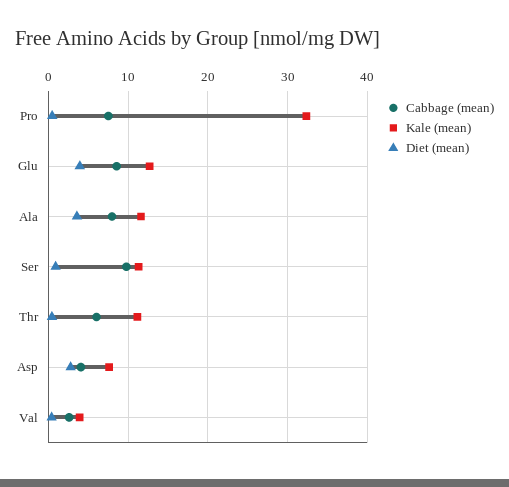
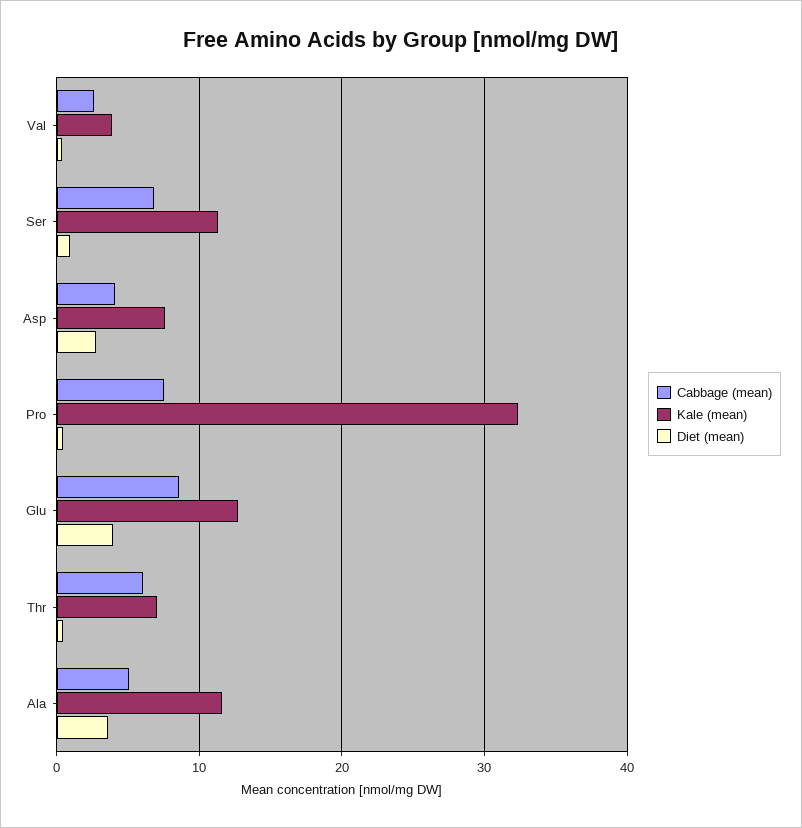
  {
    "Cabbage (mean)": {
      "Pro": 7,
      "Glu": 9,
-     "Ala": 8,
+     "Ala": 5,
-     "Ser": 10,
+     "Ser": 7,
      "Thr": 6,
      "Asp": 4,
      "Val": 3
    },
    "Kale (mean)": {
      "Pro": 32,
      "Glu": 13,
      "Ala": 12,
      "Ser": 11,
-     "Thr": 11,
+     "Thr": 7,
      "Asp": 8,
      "Val": 4
    },
    "Diet (mean)": {
      "Pro": 0,
      "Glu": 4,
      "Ala": 4,
      "Ser": 1,
      "Thr": 0,
      "Asp": 3,
      "Val": 0
    }
  }

